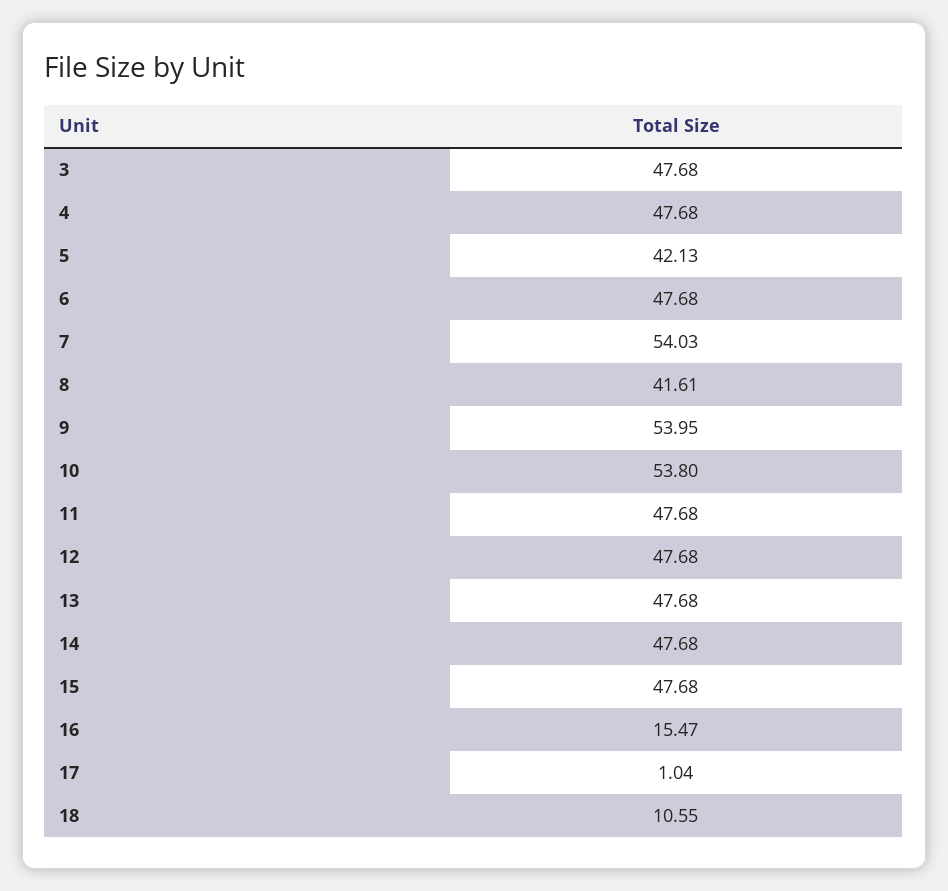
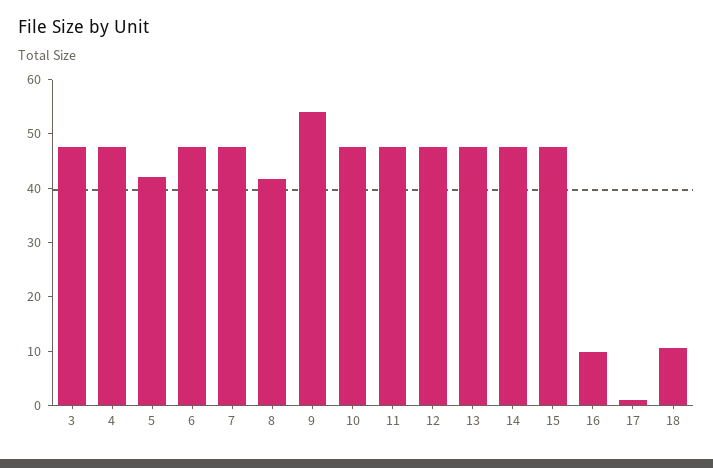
  {
    "3": 47.68,
    "4": 47.68,
    "5": 42.13,
    "6": 47.68,
-   "7": 54.03,
+   "7": 48,
    "8": 41.61,
    "9": 53.95,
-   "10": 53.8,
+   "10": 48,
    "11": 47.68,
    "12": 47.68,
    "13": 47.68,
    "14": 47.68,
    "15": 47.68,
-   "16": 15.47,
+   "16": 10,
    "17": 1.04,
    "18": 10.55
  }

